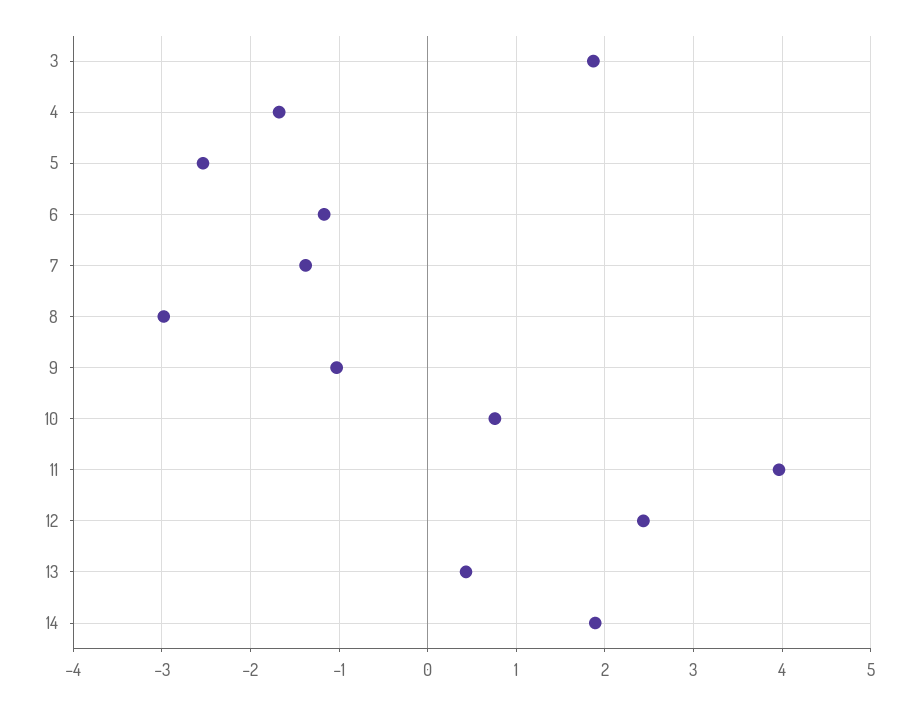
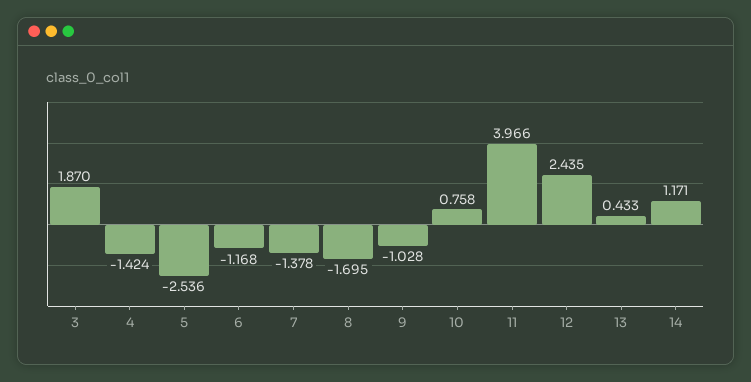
  {
    "3": 1.87,
-   "4": -1.7,
+   "4": -1.424,
    "5": -2.536,
    "6": -1.168,
    "7": -1.378,
-   "8": -3,
+   "8": -1.695,
    "9": -1.028,
    "10": 0.758,
    "11": 3.966,
    "12": 2.435,
    "13": 0.433,
-   "14": 1.9
+   "14": 1.171
  }

